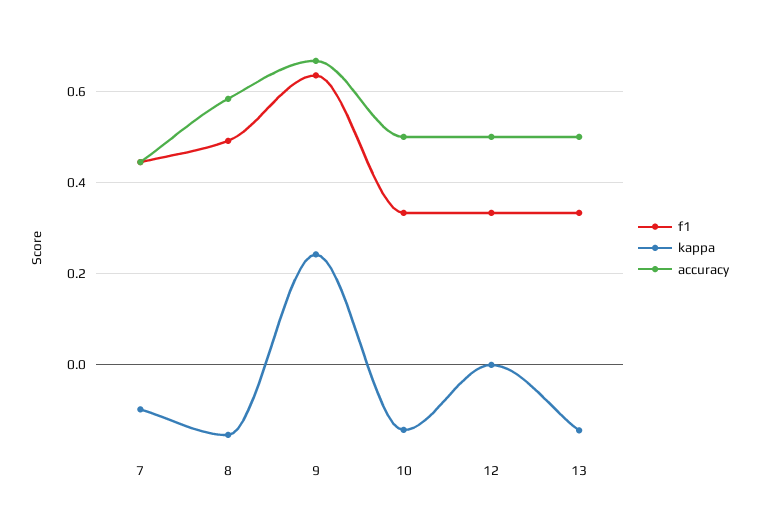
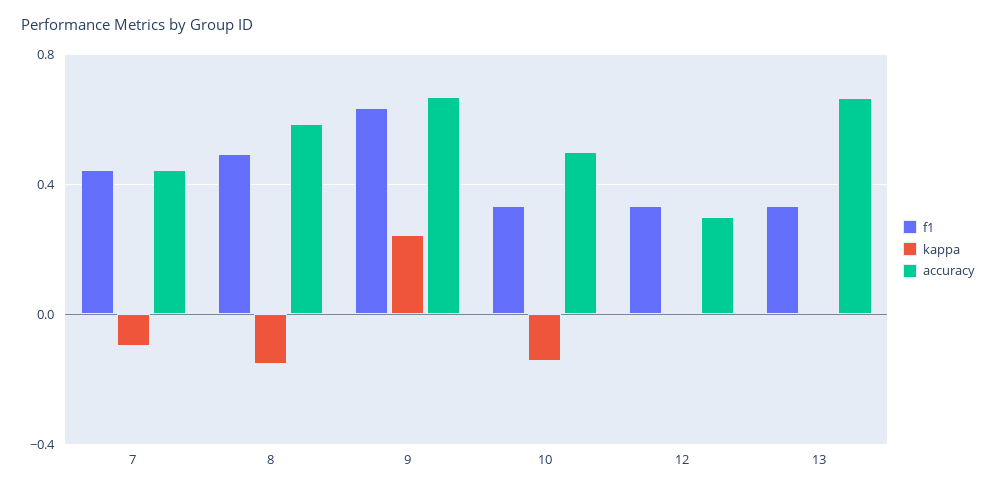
  {
    "f1": {
      "7": 0.44,
      "8": 0.5,
      "9": 0.64,
      "10": 0.34,
      "12": 0.34,
      "13": 0.34
    },
    "kappa": {
      "7": -0.1,
      "8": -0.16,
      "9": 0.24,
      "10": -0.14,
      "12": 0,
-     "13": -0.14
+     "13": 0
    },
    "accuracy": {
      "7": 0.44,
      "8": 0.58,
      "9": 0.66,
      "10": 0.5,
-     "12": 0.5,
+     "12": 0.3,
-     "13": 0.5
+     "13": 0.65
    }
  }

